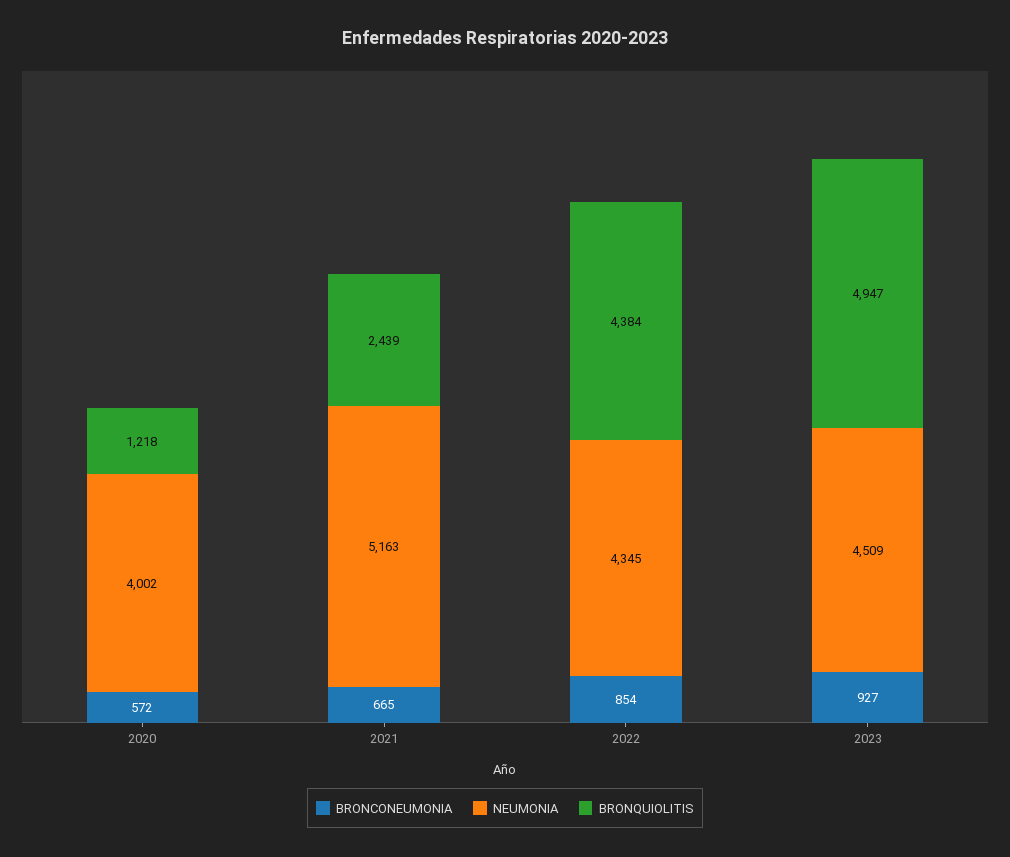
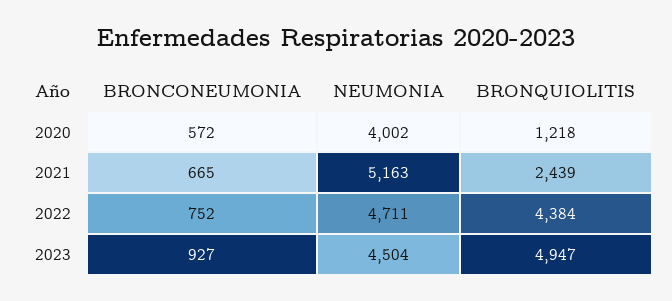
  {
    "BRONCONEUMONIA": {
      "2020": 572,
      "2021": 665,
-     "2022": 854,
+     "2022": 752,
      "2023": 927
    },
    "NEUMONIA": {
      "2020": 4002,
      "2021": 5163,
-     "2022": 4345,
+     "2022": 4711,
-     "2023": 4509
+     "2023": 4504
    },
    "BRONQUIOLITIS": {
      "2020": 1218,
      "2021": 2439,
      "2022": 4384,
      "2023": 4947
    }
  }

